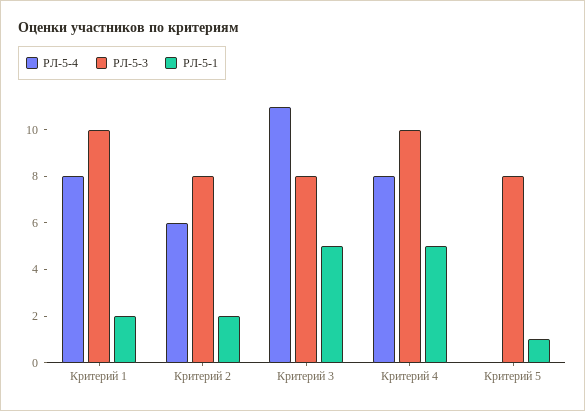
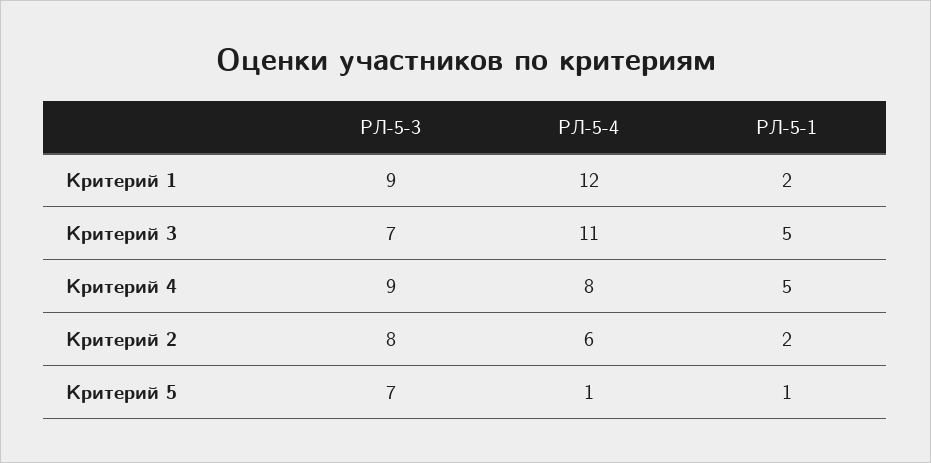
  {
    "РЛ-5-4": {
-     "Критерий 1": 8,
+     "Критерий 1": 12,
      "Критерий 2": 6,
      "Критерий 3": 11,
      "Критерий 4": 8,
-     "Критерий 5": 0
+     "Критерий 5": 1
    },
    "РЛ-5-3": {
-     "Критерий 1": 10,
+     "Критерий 1": 9,
      "Критерий 2": 8,
-     "Критерий 3": 8,
+     "Критерий 3": 7,
-     "Критерий 4": 10,
+     "Критерий 4": 9,
-     "Критерий 5": 8
+     "Критерий 5": 7
    },
    "РЛ-5-1": {
      "Критерий 1": 2,
      "Критерий 2": 2,
      "Критерий 3": 5,
      "Критерий 4": 5,
      "Критерий 5": 1
    }
  }

